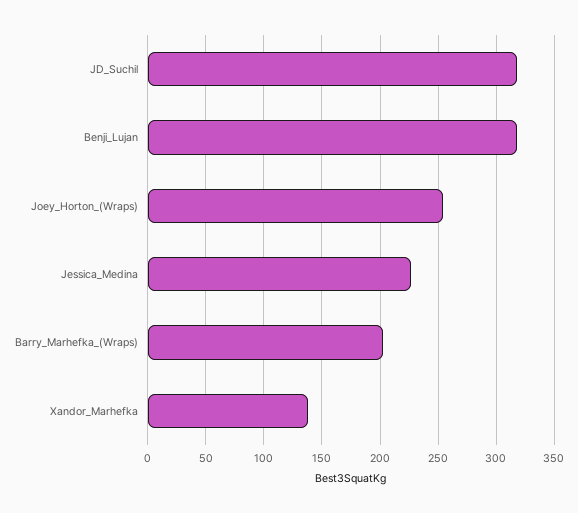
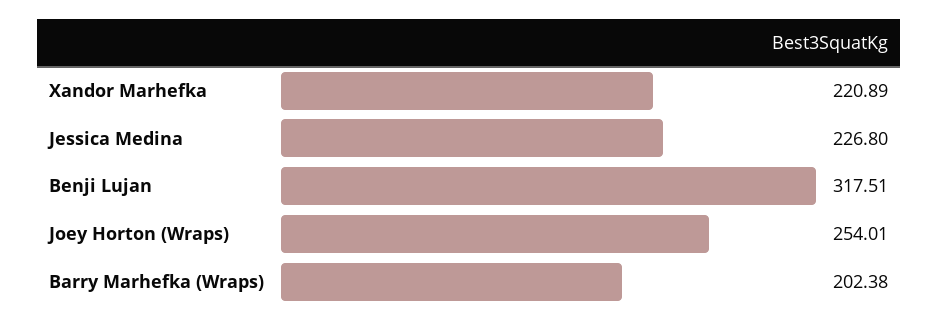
  {
-   "JD_Suchil": 320,
    "Benji_Lujan": 317.51,
    "Joey_Horton_(Wraps)": 254.01,
    "Jessica_Medina": 226.8,
    "Barry_Marhefka_(Wraps)": 202.38,
-   "Xandor_Marhefka": 140
+   "Xandor_Marhefka": 220.89
  }

